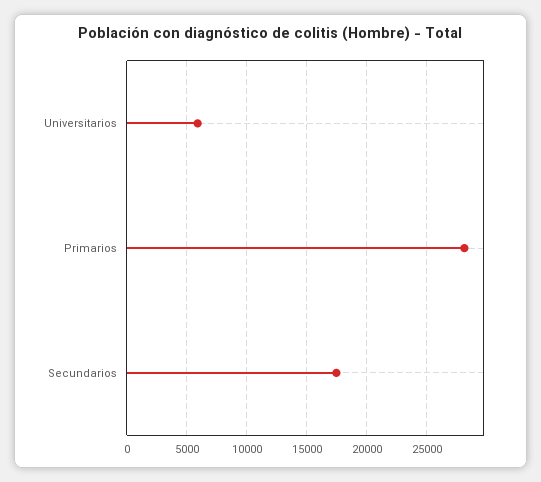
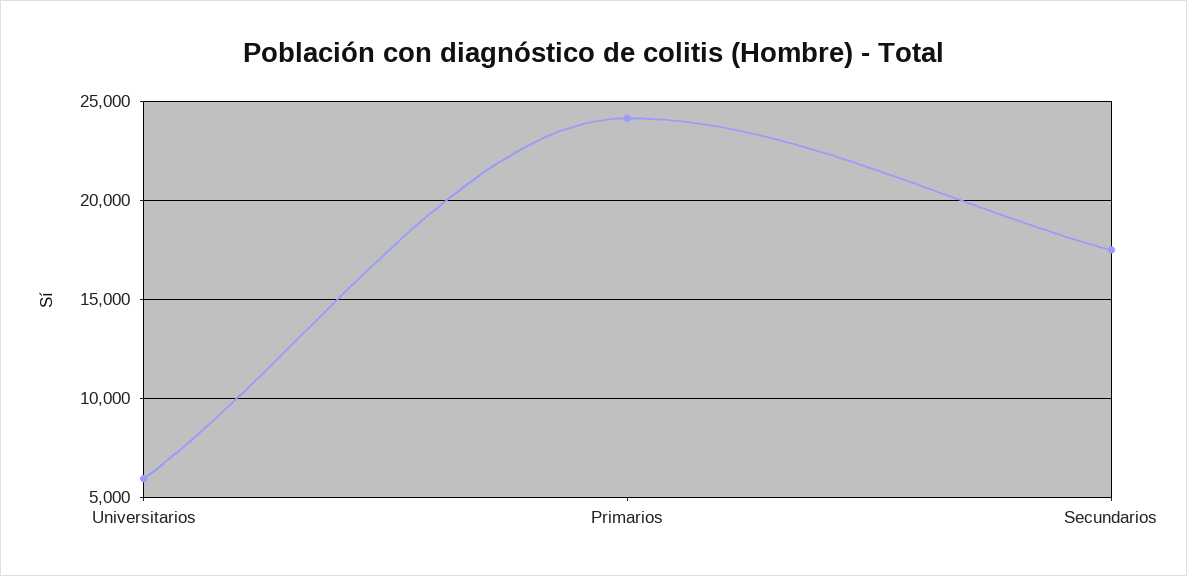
  {
    "Universitarios": 6000,
-   "Primarios": 28000,
+   "Primarios": 24000,
    "Secundarios": 17500
  }

